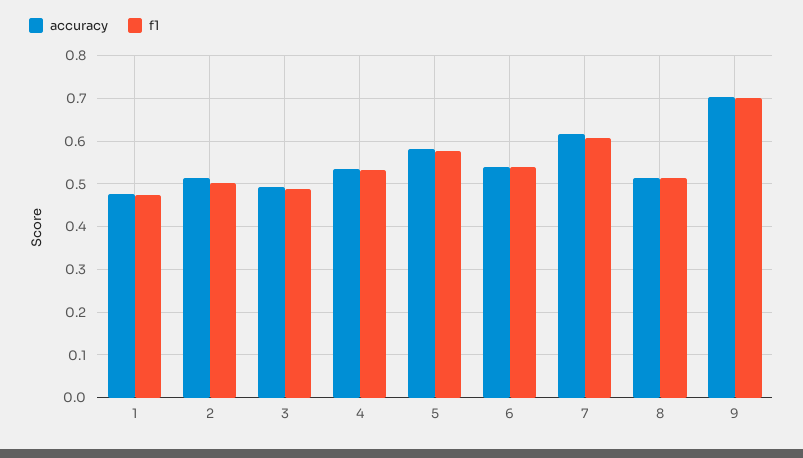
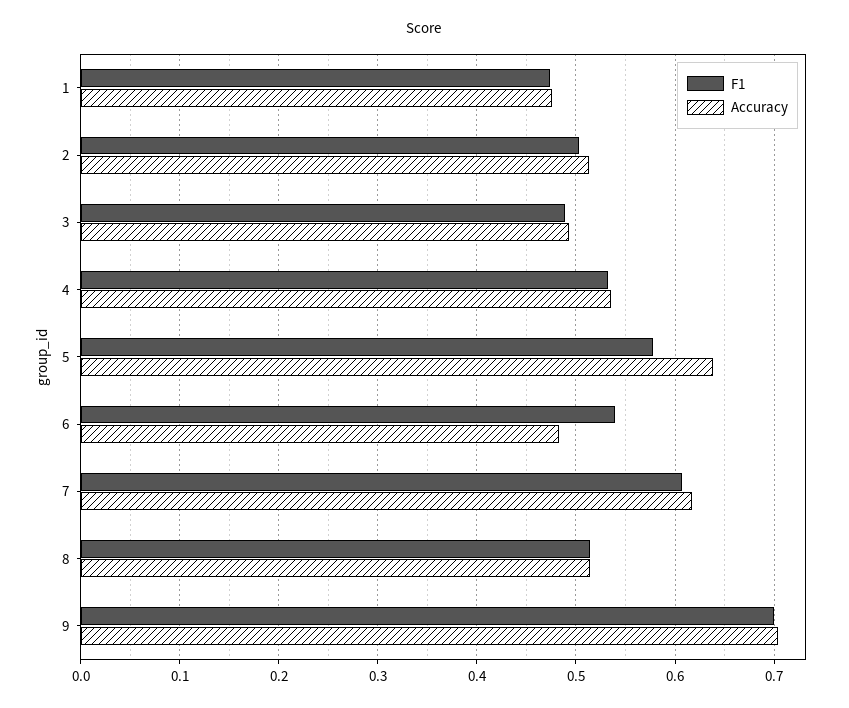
  {
    "accuracy": {
      "1": 0.48,
      "2": 0.51,
      "3": 0.49,
      "4": 0.54,
-     "5": 0.58,
+     "5": 0.64,
-     "6": 0.54,
+     "6": 0.48,
      "7": 0.62,
      "8": 0.51,
      "9": 0.7
    },
    "f1": {
      "1": 0.47,
      "2": 0.5,
      "3": 0.49,
      "4": 0.53,
      "5": 0.58,
      "6": 0.54,
      "7": 0.61,
      "8": 0.51,
      "9": 0.7
    }
  }

